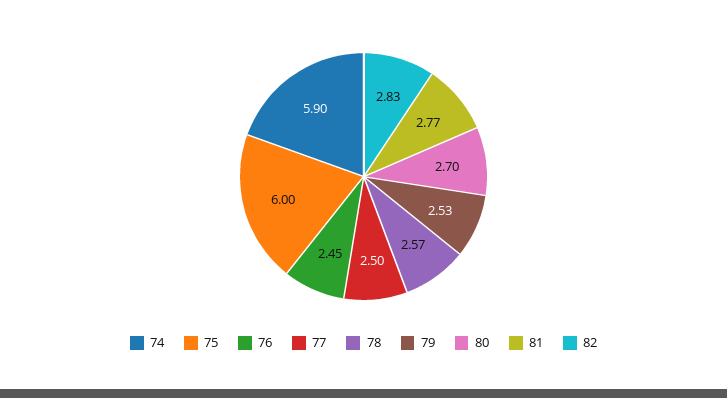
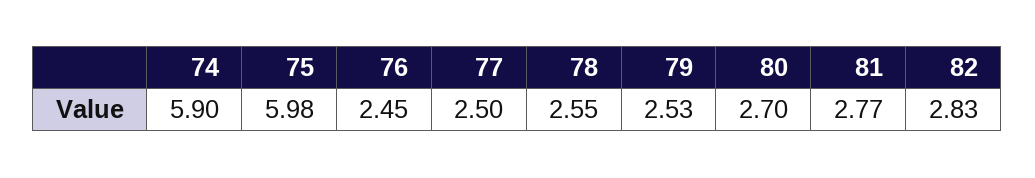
  {
    "74": 5.9,
-   "75": 6,
+   "75": 5.98,
    "76": 2.45,
    "77": 2.5,
-   "78": 2.57,
+   "78": 2.55,
    "79": 2.53,
    "80": 2.7,
    "81": 2.77,
    "82": 2.83
  }

